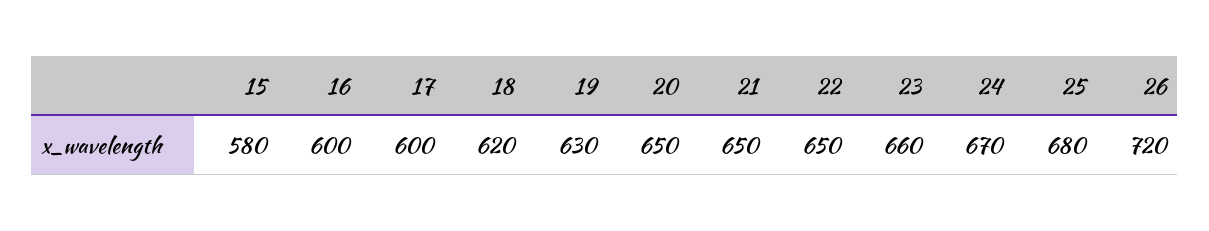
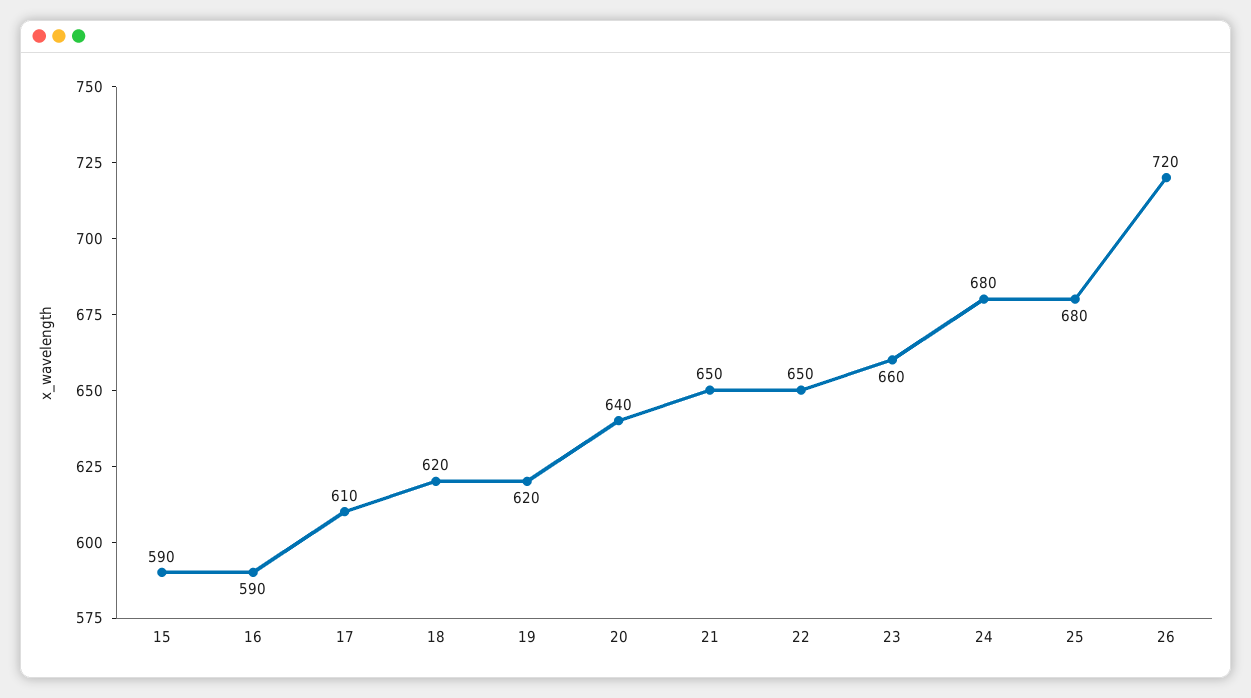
  {
-   "15": 580,
+   "15": 590,
-   "16": 600,
+   "16": 590,
-   "17": 600,
+   "17": 610,
    "18": 620,
-   "19": 630,
+   "19": 620,
-   "20": 650,
+   "20": 640,
    "21": 650,
    "22": 650,
    "23": 660,
-   "24": 670,
+   "24": 680,
    "25": 680,
    "26": 720
  }

